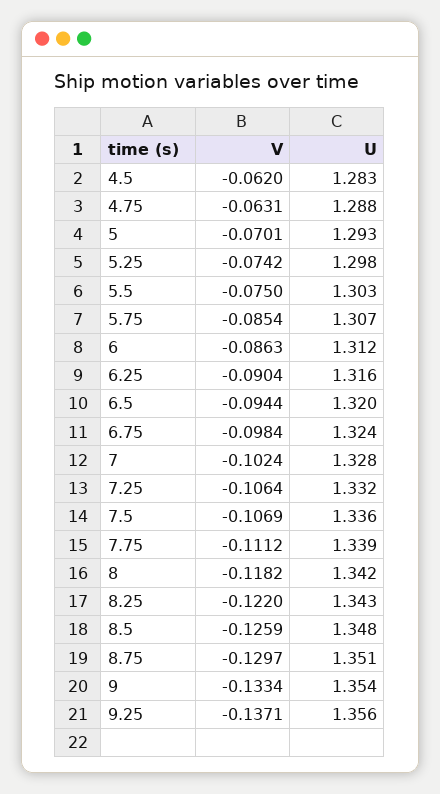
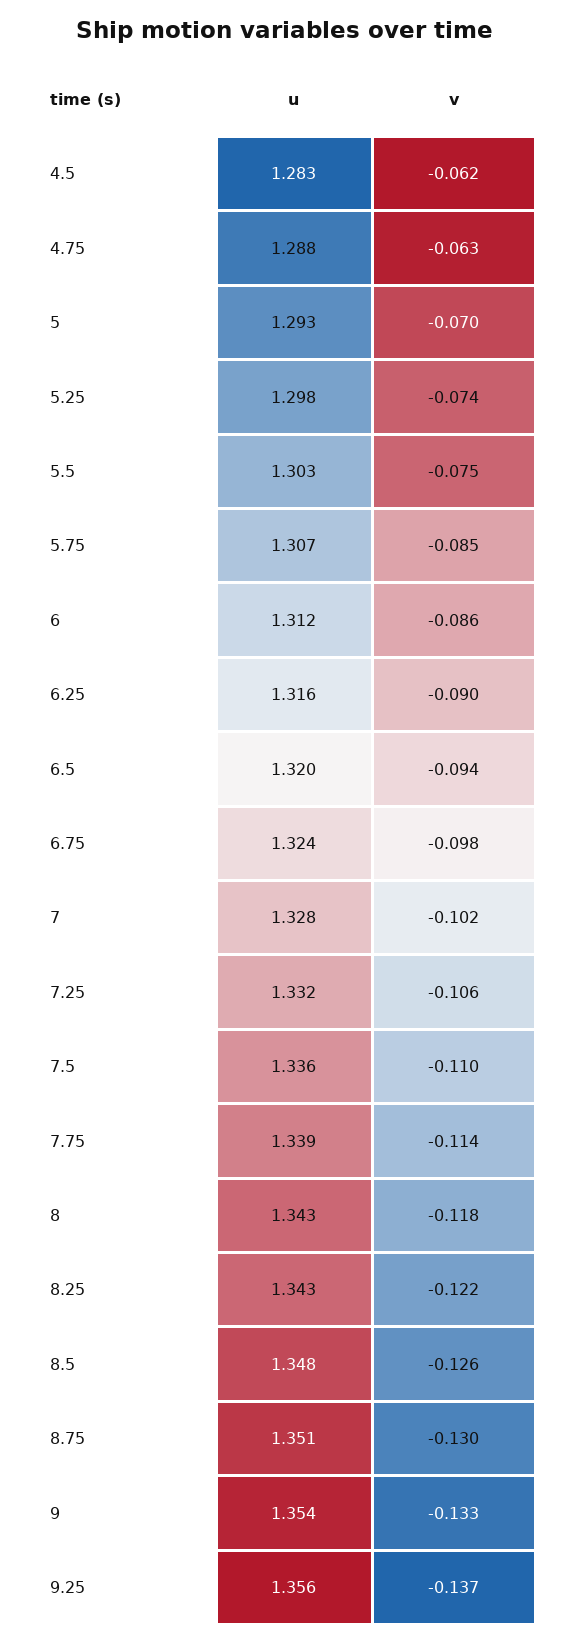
  {
    "V": {
      "4.5": -0.062,
      "4.75": -0.0631,
      "5": -0.0701,
      "5.25": -0.0742,
      "5.5": -0.075,
      "5.75": -0.0854,
      "6": -0.0863,
      "6.25": -0.0904,
      "6.5": -0.0944,
      "6.75": -0.0984,
      "7": -0.1024,
      "7.25": -0.1064,
-     "7.5": -0.1069,
+     "7.5": -0.11,
-     "7.75": -0.1112,
+     "7.75": -0.114,
      "8": -0.1182,
      "8.25": -0.122,
      "8.5": -0.1259,
      "8.75": -0.1297,
      "9": -0.1334,
      "9.25": -0.1371
    },
    "U": {
      "4.5": 1.283,
      "4.75": 1.288,
      "5": 1.293,
      "5.25": 1.298,
      "5.5": 1.303,
      "5.75": 1.307,
      "6": 1.312,
      "6.25": 1.316,
      "6.5": 1.32,
      "6.75": 1.324,
      "7": 1.328,
      "7.25": 1.332,
      "7.5": 1.336,
      "7.75": 1.339,
-     "8": 1.342,
+     "8": 1.343,
      "8.25": 1.343,
      "8.5": 1.348,
      "8.75": 1.351,
      "9": 1.354,
      "9.25": 1.356
    }
  }

